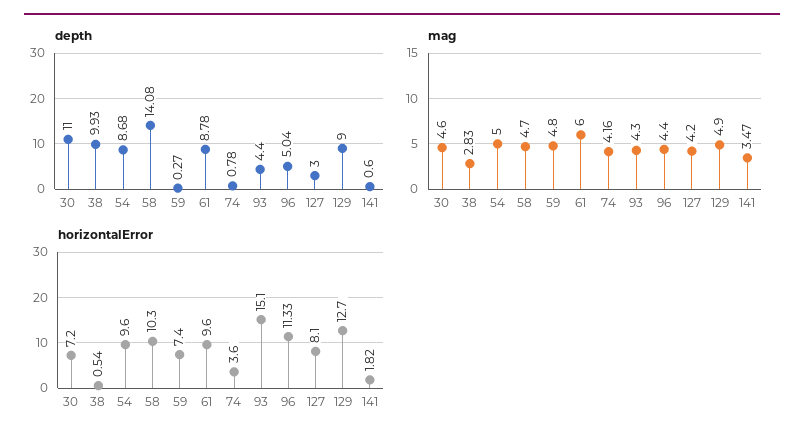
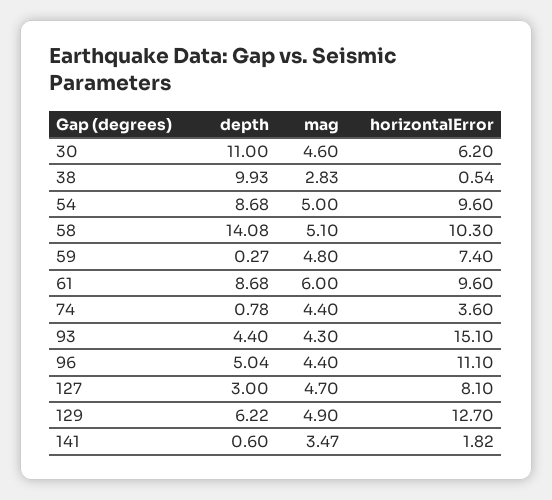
  {
    "depth": {
      "30": 11,
      "38": 9.93,
      "54": 8.68,
      "58": 14.08,
      "59": 0.27,
-     "61": 8.78,
+     "61": 8.68,
      "74": 0.78,
      "93": 4.4,
      "96": 5.04,
      "127": 3,
-     "129": 9,
+     "129": 6.22,
      "141": 0.6
    },
    "mag": {
      "30": 4.6,
      "38": 2.83,
      "54": 5,
-     "58": 4.7,
+     "58": 5.1,
      "59": 4.8,
      "61": 6,
-     "74": 4.16,
+     "74": 4.4,
      "93": 4.3,
      "96": 4.4,
-     "127": 4.2,
+     "127": 4.7,
      "129": 4.9,
      "141": 3.47
    },
    "horizontalError": {
-     "30": 7.2,
+     "30": 6.2,
      "38": 0.54,
      "54": 9.6,
      "58": 10.3,
      "59": 7.4,
      "61": 9.6,
      "74": 3.6,
      "93": 15.1,
-     "96": 11.33,
+     "96": 11.1,
      "127": 8.1,
      "129": 12.7,
      "141": 1.82
    }
  }

